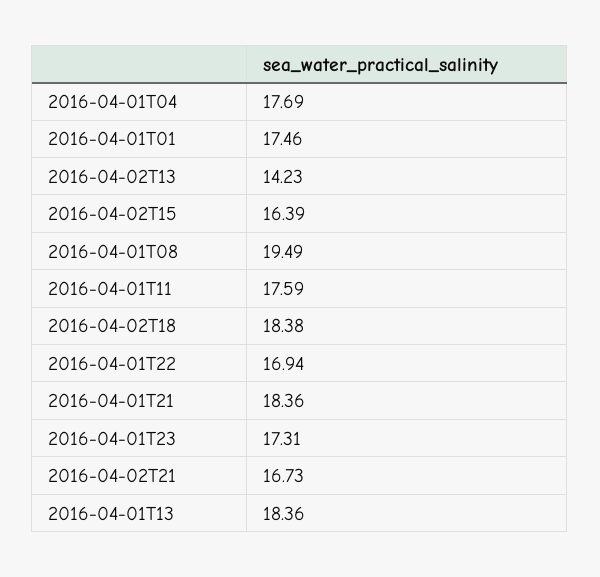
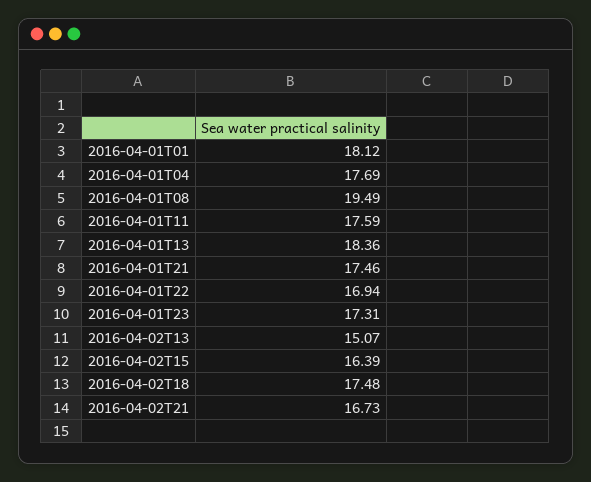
  {
    "2016-04-01T04": 17.69,
-   "2016-04-01T01": 17.46,
+   "2016-04-01T01": 18.12,
-   "2016-04-02T13": 14.23,
+   "2016-04-02T13": 15.07,
    "2016-04-02T15": 16.39,
    "2016-04-01T08": 19.49,
    "2016-04-01T11": 17.59,
-   "2016-04-02T18": 18.38,
+   "2016-04-02T18": 17.48,
    "2016-04-01T22": 16.94,
-   "2016-04-01T21": 18.36,
+   "2016-04-01T21": 17.46,
    "2016-04-01T23": 17.31,
    "2016-04-02T21": 16.73,
    "2016-04-01T13": 18.36
  }

